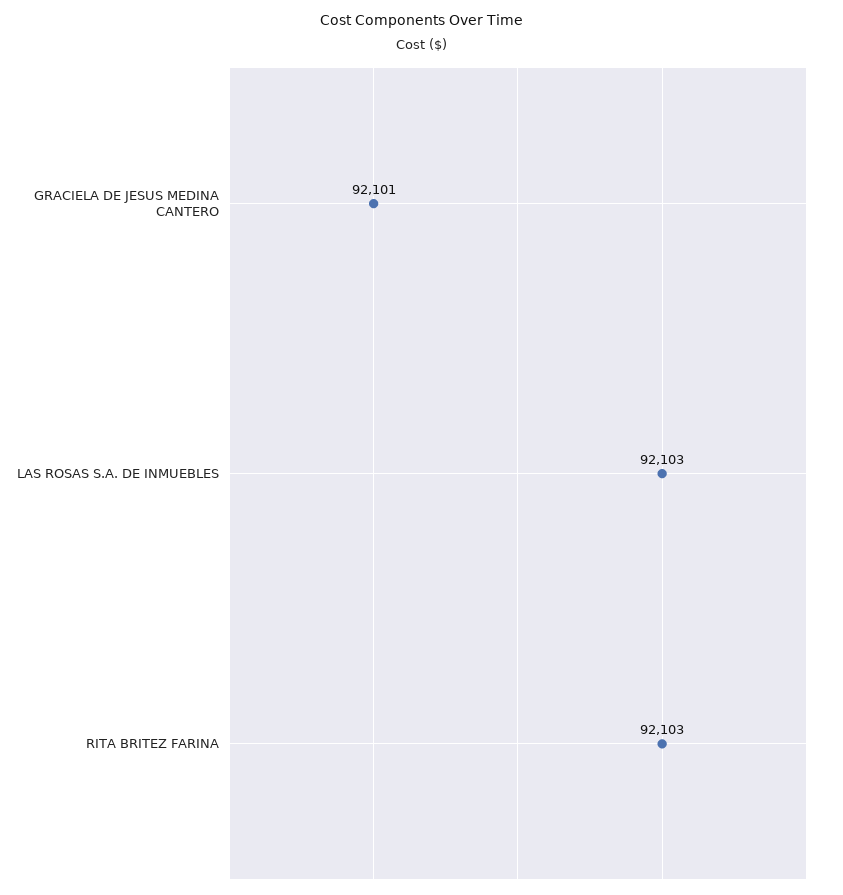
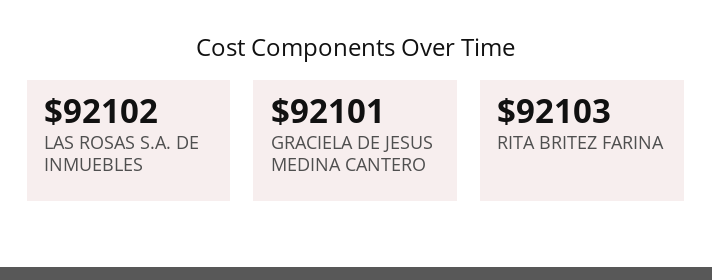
  {
    "GRACIELA DE JESUS MEDINA CANTERO": 92101,
-   "LAS ROSAS S.A. DE INMUEBLES": 92103,
+   "LAS ROSAS S.A. DE INMUEBLES": 92102,
    "RITA BRITEZ FARINA": 92103
  }

